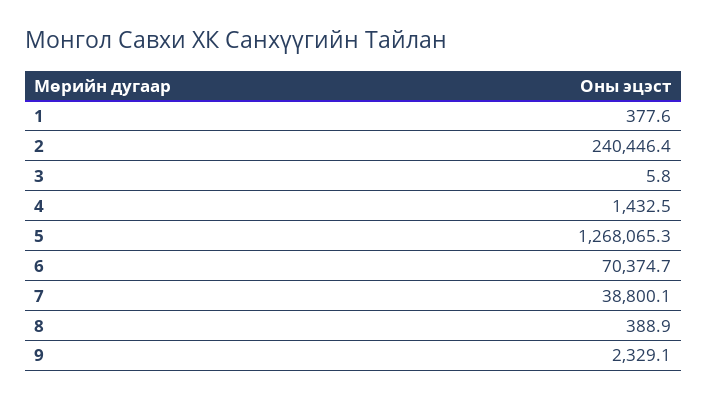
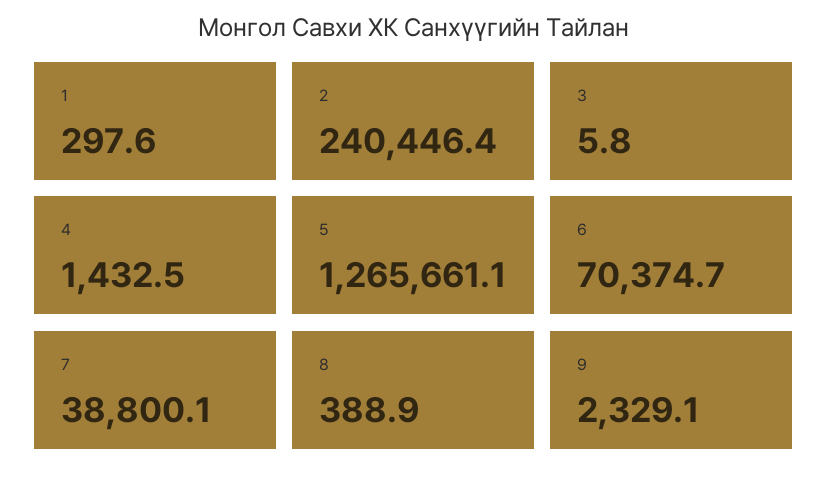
  {
-   "1": 377.6,
+   "1": 297.6,
    "2": 240446.4,
    "3": 5.8,
    "4": 1432.5,
-   "5": 1268065.3,
+   "5": 1265661.1,
    "6": 70374.7,
    "7": 38800.1,
    "8": 388.9,
    "9": 2329.1
  }

